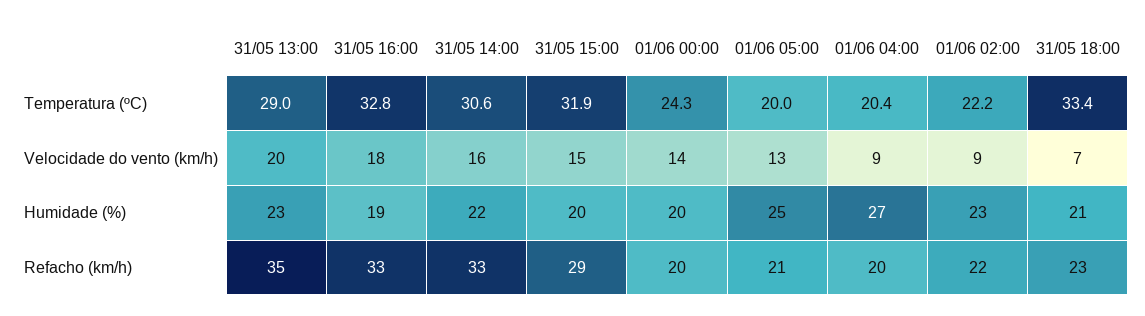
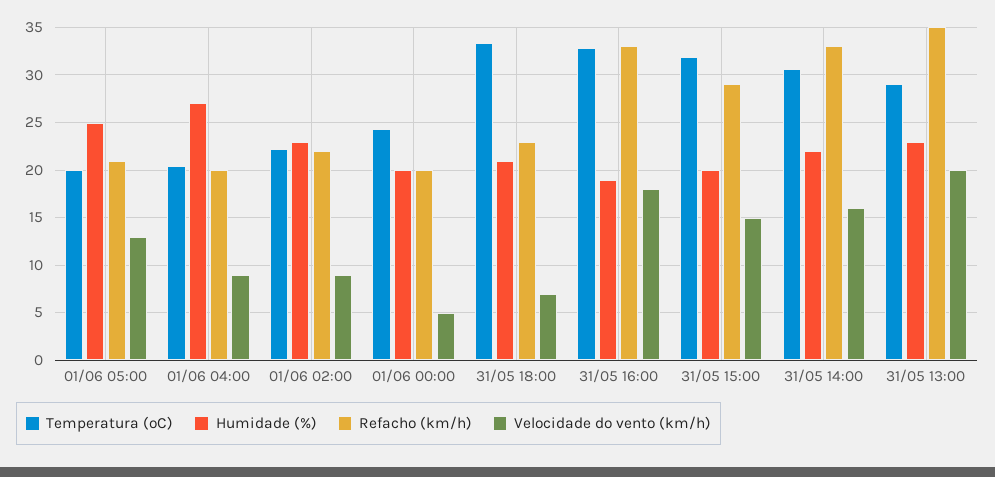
  {
    "Temperatura (ºC)": {
      "31/05 13:00": 29,
      "31/05 16:00": 32.8,
      "31/05 14:00": 30.6,
      "31/05 15:00": 31.9,
      "01/06 00:00": 24.3,
      "01/06 05:00": 20,
      "01/06 04:00": 20.4,
      "01/06 02:00": 22.2,
      "31/05 18:00": 33.4
    },
    "Velocidade do vento (km/h)": {
      "31/05 13:00": 20,
      "31/05 16:00": 18,
      "31/05 14:00": 16,
      "31/05 15:00": 15,
-     "01/06 00:00": 14,
+     "01/06 00:00": 5,
      "01/06 05:00": 13,
      "01/06 04:00": 9,
      "01/06 02:00": 9,
      "31/05 18:00": 7
    },
    "Humidade (%)": {
      "31/05 13:00": 23,
      "31/05 16:00": 19,
      "31/05 14:00": 22,
      "31/05 15:00": 20,
      "01/06 00:00": 20,
      "01/06 05:00": 25,
      "01/06 04:00": 27,
      "01/06 02:00": 23,
      "31/05 18:00": 21
    },
    "Refacho (km/h)": {
      "31/05 13:00": 35,
      "31/05 16:00": 33,
      "31/05 14:00": 33,
      "31/05 15:00": 29,
      "01/06 00:00": 20,
      "01/06 05:00": 21,
      "01/06 04:00": 20,
      "01/06 02:00": 22,
      "31/05 18:00": 23
    }
  }

